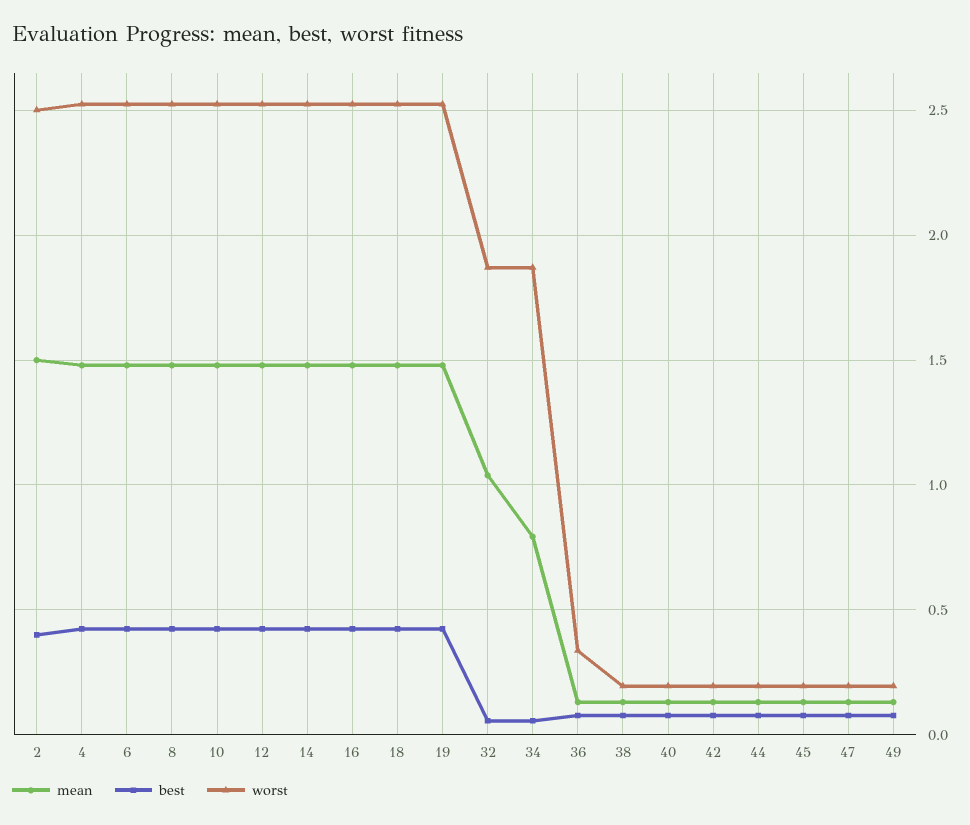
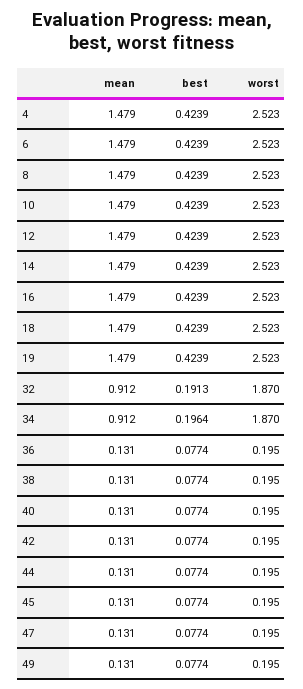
  {
    "mean": {
-     "2": 1.5,
      "4": 1.479,
      "6": 1.479,
      "8": 1.479,
      "10": 1.479,
      "12": 1.479,
      "14": 1.479,
      "16": 1.479,
      "18": 1.479,
      "19": 1.479,
-     "32": 1.05,
+     "32": 0.912,
-     "34": 0.8,
+     "34": 0.912,
      "36": 0.131,
      "38": 0.131,
      "40": 0.131,
      "42": 0.131,
      "44": 0.131,
      "45": 0.131,
      "47": 0.131,
      "49": 0.131
    },
    "best": {
-     "2": 0.4,
      "4": 0.4239,
      "6": 0.4239,
      "8": 0.4239,
      "10": 0.4239,
      "12": 0.4239,
      "14": 0.4239,
      "16": 0.4239,
      "18": 0.4239,
      "19": 0.4239,
-     "32": 0.05,
+     "32": 0.1913,
-     "34": 0.05,
+     "34": 0.1964,
      "36": 0.0774,
      "38": 0.0774,
      "40": 0.0774,
      "42": 0.0774,
      "44": 0.0774,
      "45": 0.0774,
      "47": 0.0774,
      "49": 0.0774
    },
    "worst": {
-     "2": 2.5,
      "4": 2.523,
      "6": 2.523,
      "8": 2.523,
      "10": 2.523,
      "12": 2.523,
      "14": 2.523,
      "16": 2.523,
      "18": 2.523,
      "19": 2.523,
      "32": 1.87,
      "34": 1.87,
-     "36": 0.35,
+     "36": 0.195,
      "38": 0.195,
      "40": 0.195,
      "42": 0.195,
      "44": 0.195,
      "45": 0.195,
      "47": 0.195,
      "49": 0.195
    }
  }

